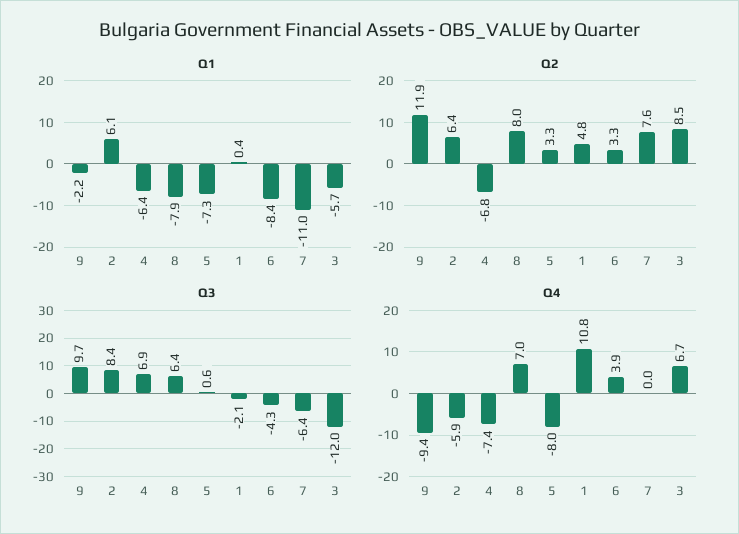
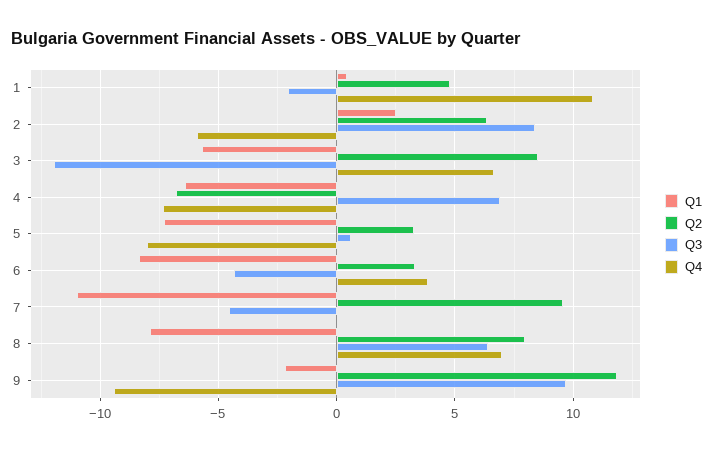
  {
    "Q1": {
      "9": -2.2,
-     "2": 6.1,
+     "2": 2.5,
      "4": -6.4,
      "8": -7.9,
      "5": -7.3,
      "1": 0.4,
      "6": -8.4,
      "7": -11,
      "3": -5.7
    },
    "Q2": {
      "9": 11.9,
      "2": 6.4,
      "4": -6.8,
      "8": 8,
      "5": 3.3,
      "1": 4.8,
      "6": 3.3,
-     "7": 7.6,
+     "7": 9.5,
      "3": 8.5
    },
    "Q3": {
      "9": 9.7,
      "2": 8.4,
      "4": 6.9,
      "8": 6.4,
      "5": 0.6,
      "1": -2.1,
      "6": -4.3,
-     "7": -6.4,
+     "7": -4.5,
      "3": -12
    },
    "Q4": {
      "9": -9.4,
      "2": -5.9,
      "4": -7.4,
      "8": 7,
      "5": -8,
      "1": 10.8,
      "6": 3.9,
      "7": 0,
      "3": 6.7
    }
  }

